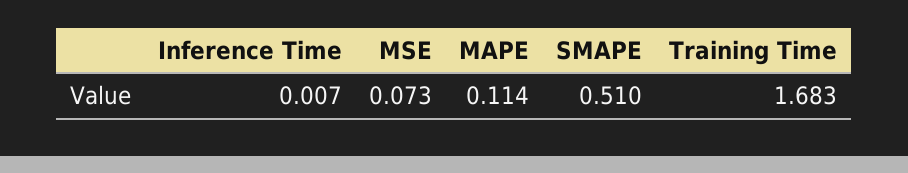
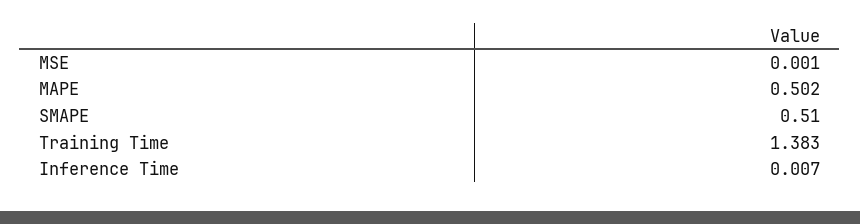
  {
    "Inference Time": 0.007,
-   "MSE": 0.073,
+   "MSE": 0.001,
-   "MAPE": 0.114,
+   "MAPE": 0.502,
    "SMAPE": 0.51,
-   "Training Time": 1.683
+   "Training Time": 1.383
  }

